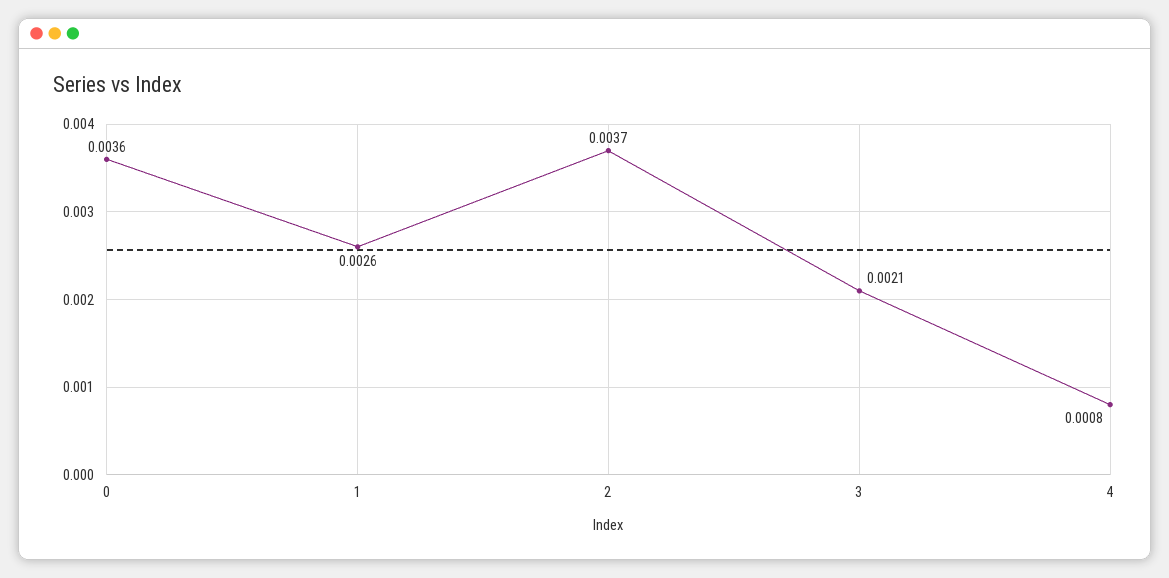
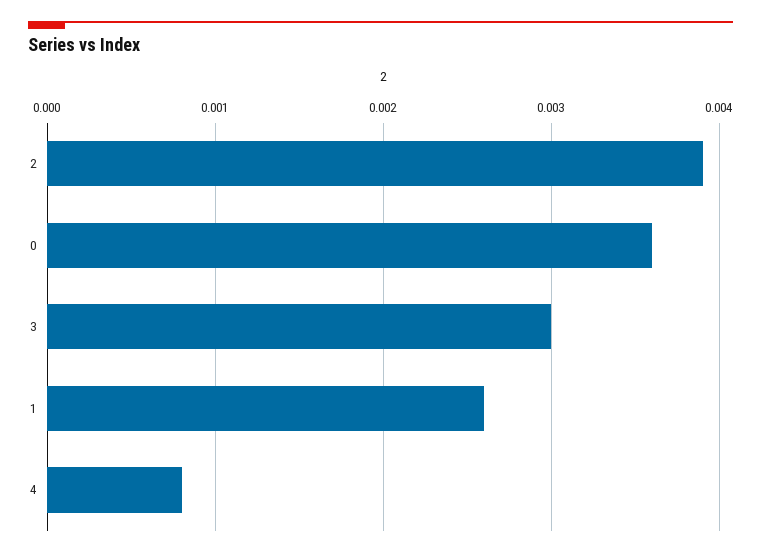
  {
    "0": 0.0036,
    "1": 0.0026,
-   "2": 0.0037,
+   "2": 0.0039,
-   "3": 0.0021,
+   "3": 0.003,
    "4": 0.0008
  }

